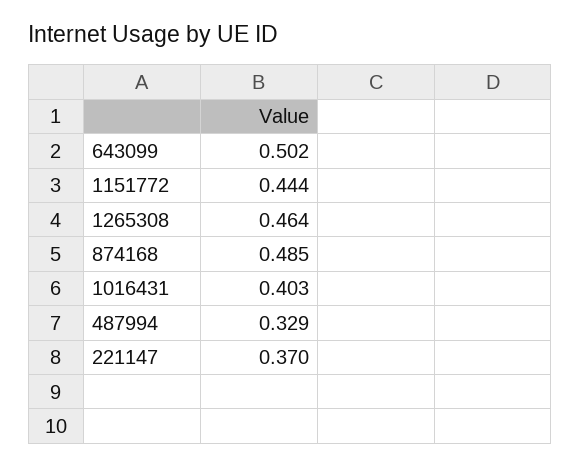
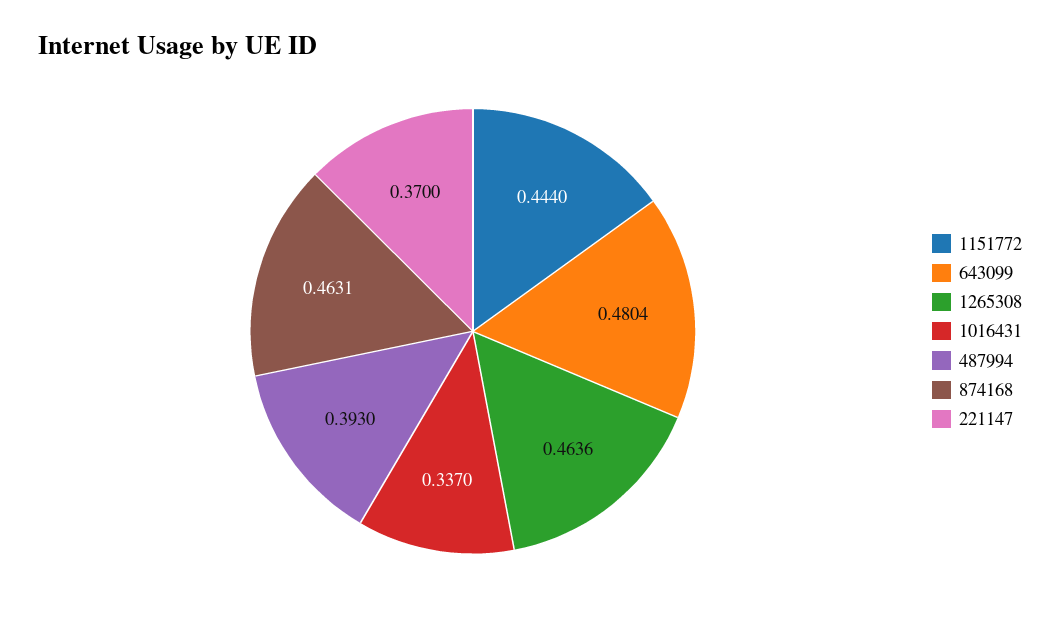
  {
-   "643099": 0.502,
+   "643099": 0.4804,
    "1151772": 0.444,
    "1265308": 0.4636,
-   "874168": 0.485,
+   "874168": 0.4631,
-   "1016431": 0.403,
+   "1016431": 0.337,
-   "487994": 0.329,
+   "487994": 0.393,
    "221147": 0.37
  }

